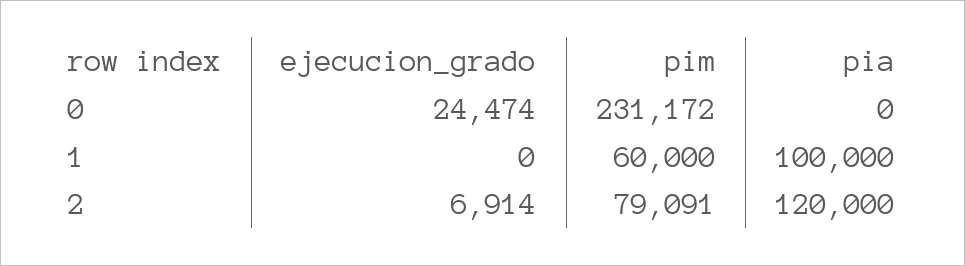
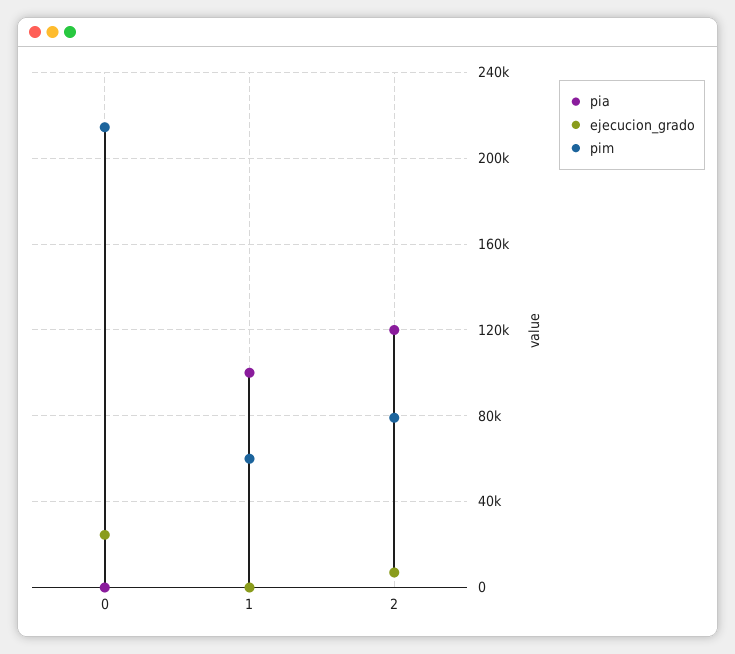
  {
    "ejecucion_grado": {
      "0": 24474,
      "1": 0,
      "2": 6914
    },
    "pim": {
-     "0": 231172,
+     "0": 215000,
      "1": 60000,
      "2": 79091
    },
    "pia": {
      "0": 0,
      "1": 100000,
      "2": 120000
    }
  }

